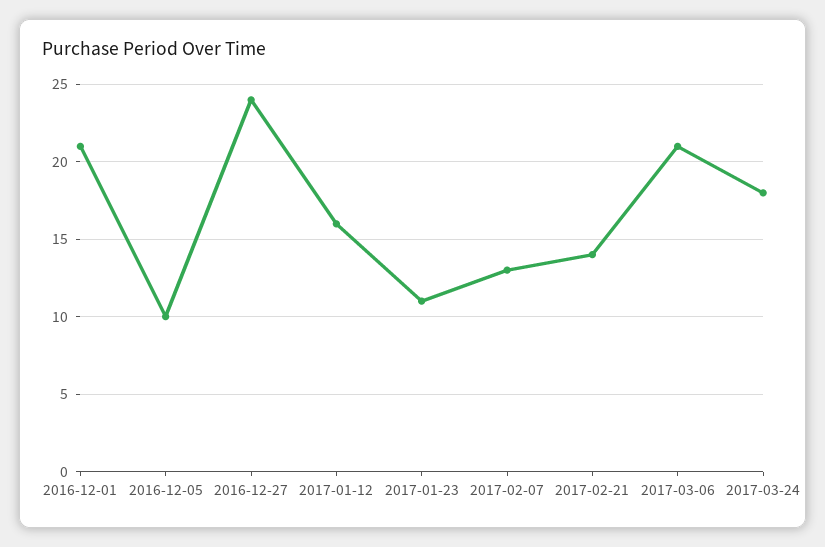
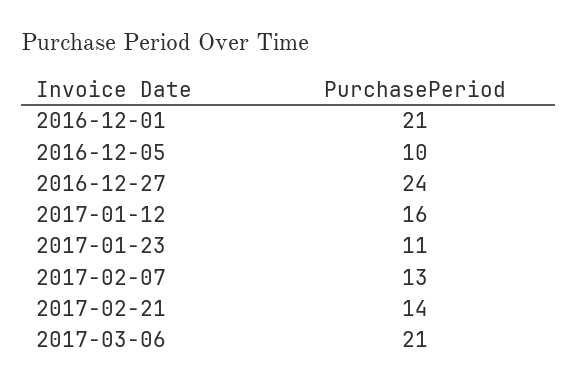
  {
    "2016-12-01": 21,
    "2016-12-05": 10,
    "2016-12-27": 24,
    "2017-01-12": 16,
    "2017-01-23": 11,
    "2017-02-07": 13,
    "2017-02-21": 14,
-   "2017-03-06": 21,
+   "2017-03-06": 21
-   "2017-03-24": 18
  }

